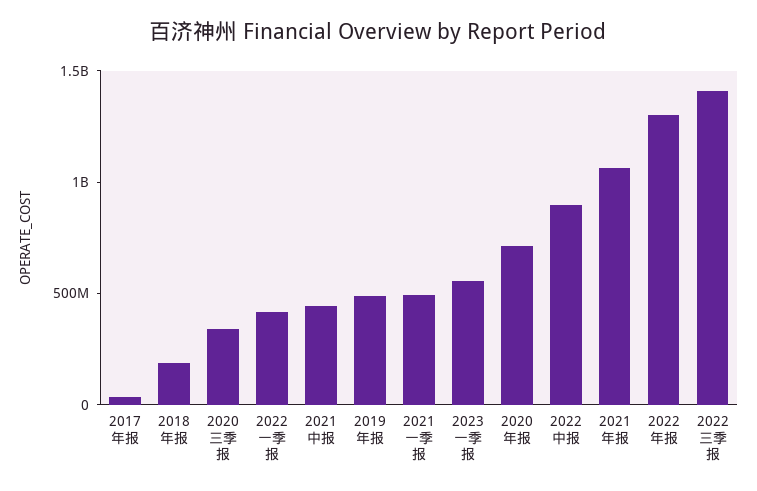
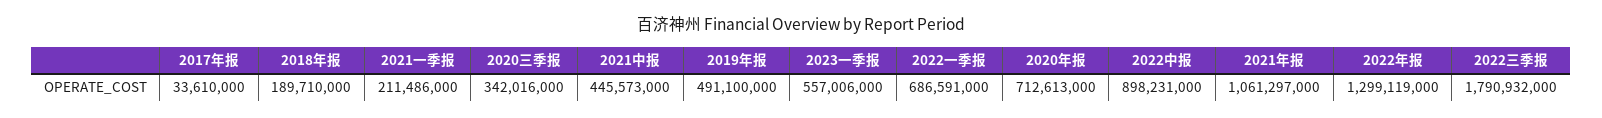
  {
    "2017年报": 33610000,
    "2018年报": 189710000,
    "2020三季报": 342016000,
-   "2022一季报": 400000000,
+   "2022一季报": 686591000,
    "2021中报": 445573000,
    "2019年报": 491100000,
-   "2021一季报": 500000000,
+   "2021一季报": 211486000,
    "2023一季报": 557006000,
    "2020年报": 712613000,
    "2022中报": 898231000,
    "2021年报": 1061297000,
    "2022年报": 1299119000,
-   "2022三季报": 1400000000
+   "2022三季报": 1790932000
  }

